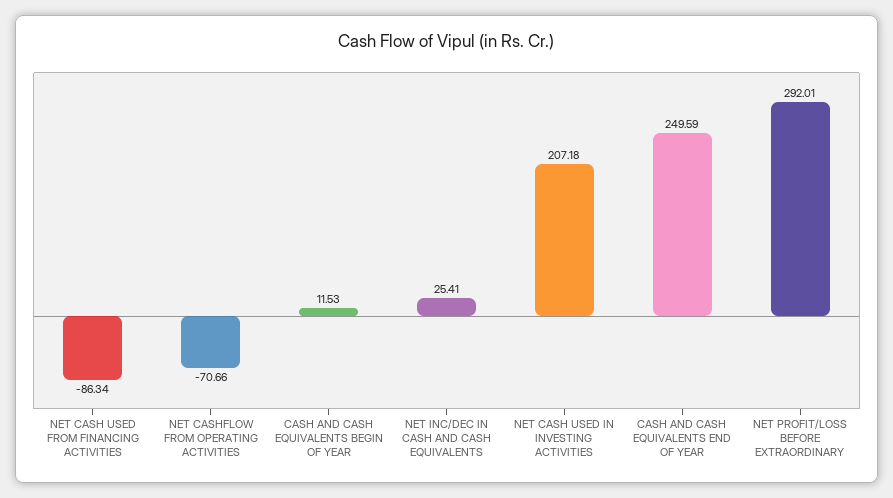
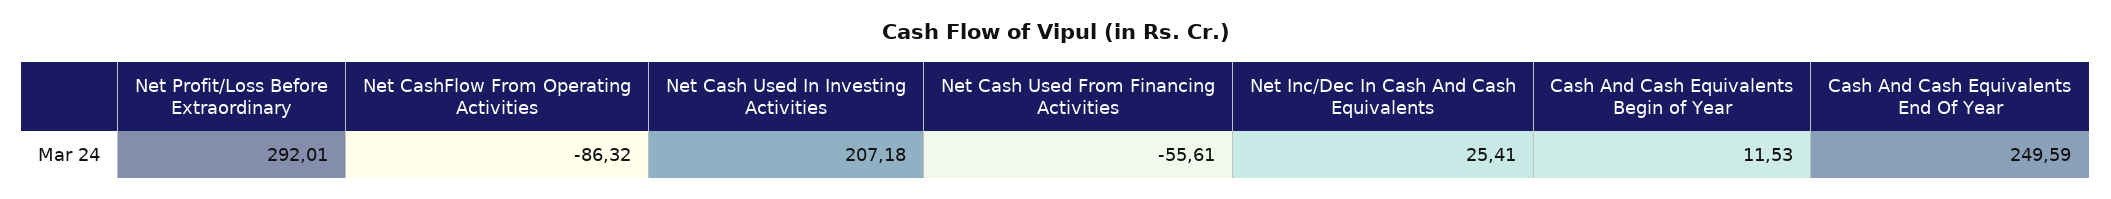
  {
-   "NET CASH USED FROM FINANCING ACTIVITIES": -86.34,
+   "NET CASH USED FROM FINANCING ACTIVITIES": -55.61,
-   "NET CASHFLOW FROM OPERATING ACTIVITIES": -70.66,
+   "NET CASHFLOW FROM OPERATING ACTIVITIES": -86.32,
    "CASH AND CASH EQUIVALENTS BEGIN OF YEAR": 11.53,
    "NET INC/DEC IN CASH AND CASH EQUIVALENTS": 25.41,
    "NET CASH USED IN INVESTING ACTIVITIES": 207.18,
    "CASH AND CASH EQUIVALENTS END OF YEAR": 249.59,
    "NET PROFIT/LOSS BEFORE EXTRAORDINARY": 292.01
  }

